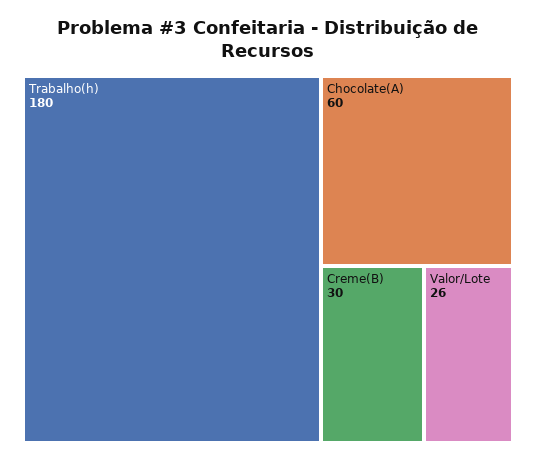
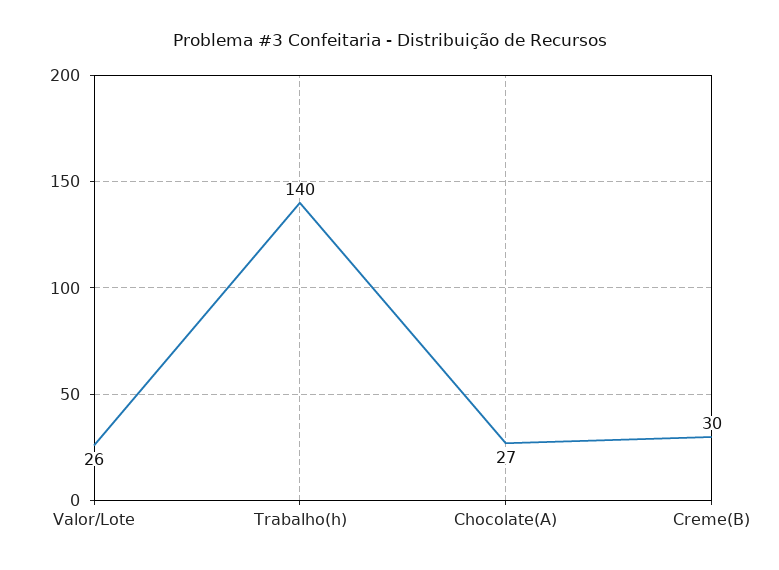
  {
-   "Trabalho(h)": 180,
+   "Trabalho(h)": 140,
-   "Chocolate(A)": 60,
+   "Chocolate(A)": 27,
    "Creme(B)": 30,
    "Valor/Lote": 26
  }

